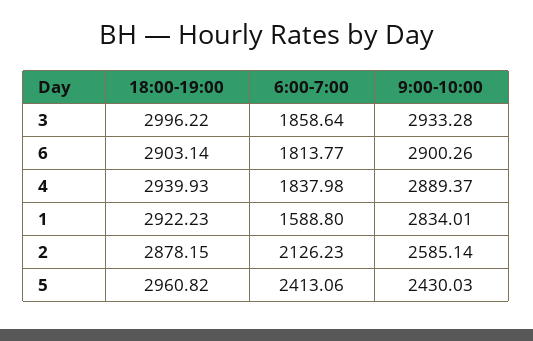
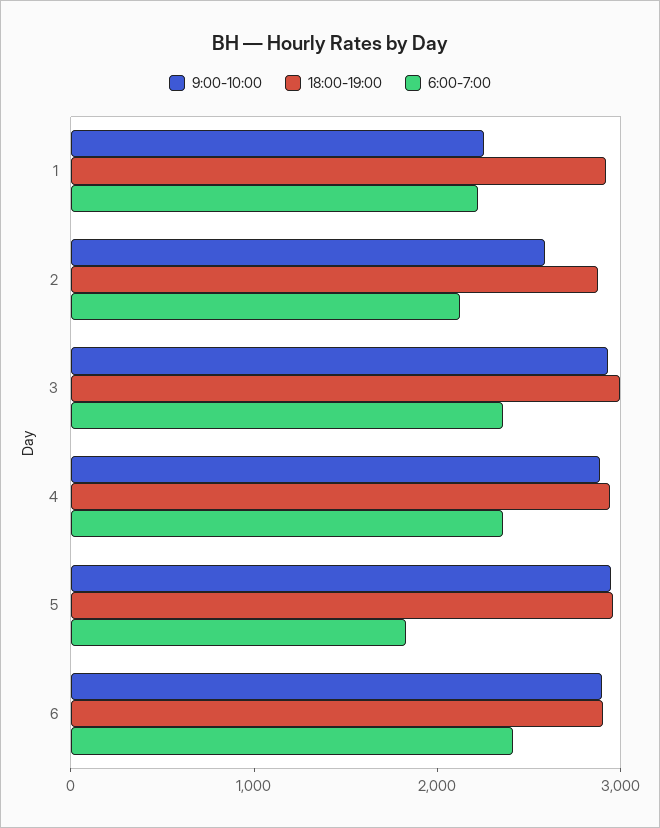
  {
    "18:00-19:00": {
      "3": 2996.22,
      "6": 2903.14,
      "4": 2939.93,
      "1": 2922.23,
      "2": 2878.15,
      "5": 2960.82
    },
    "6:00-7:00": {
-     "3": 1858.64,
+     "3": 2400,
-     "6": 1813.77,
+     "6": 2400,
-     "4": 1837.98,
+     "4": 2400,
-     "1": 1588.8,
+     "1": 2200,
      "2": 2126.23,
-     "5": 2413.06
+     "5": 1800
    },
    "9:00-10:00": {
      "3": 2933.28,
      "6": 2900.26,
      "4": 2889.37,
-     "1": 2834.01,
+     "1": 2200,
      "2": 2585.14,
-     "5": 2430.03
+     "5": 3000
    }
  }

